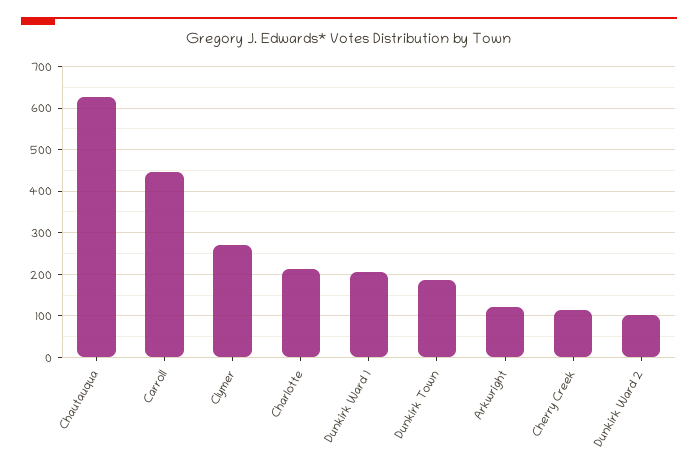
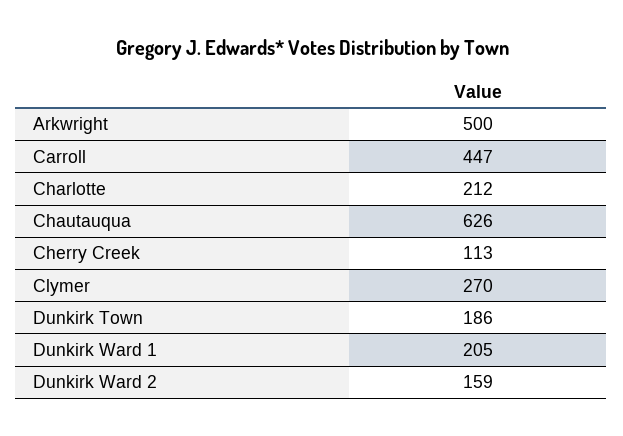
  {
    "Chautauqua": 626,
    "Carroll": 447,
    "Clymer": 270,
    "Charlotte": 212,
    "Dunkirk Ward 1": 205,
    "Dunkirk Town": 186,
-   "Arkwright": 120,
+   "Arkwright": 500,
    "Cherry Creek": 113,
-   "Dunkirk Ward 2": 100
+   "Dunkirk Ward 2": 159
  }

